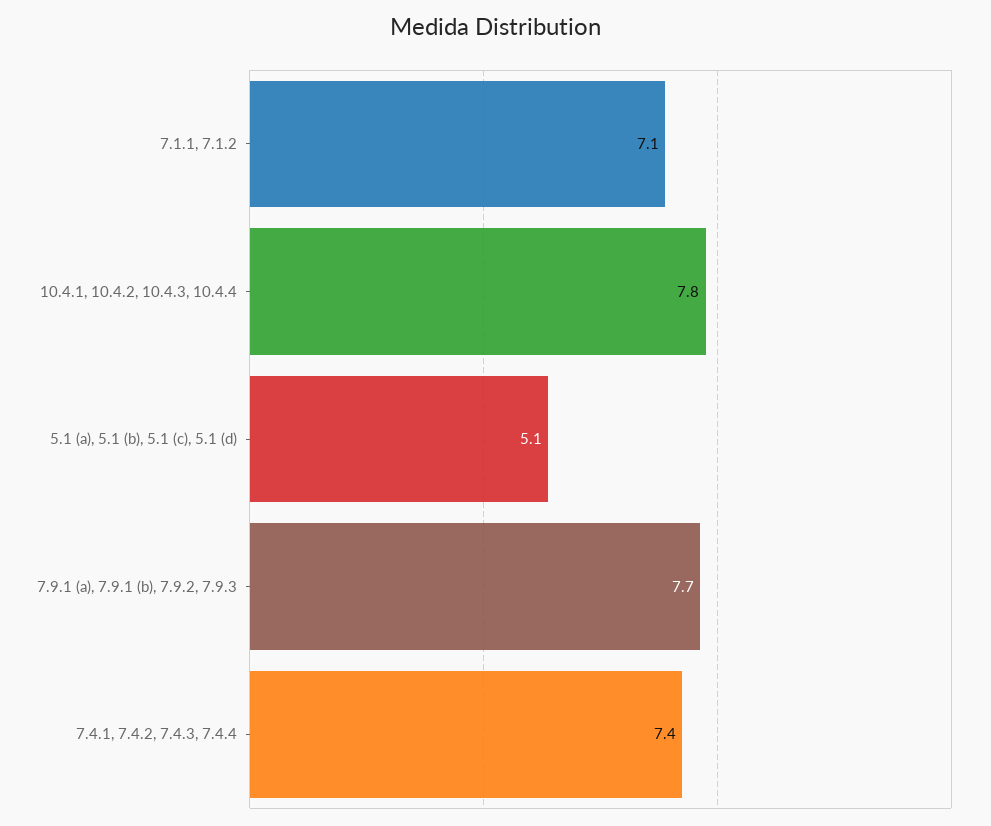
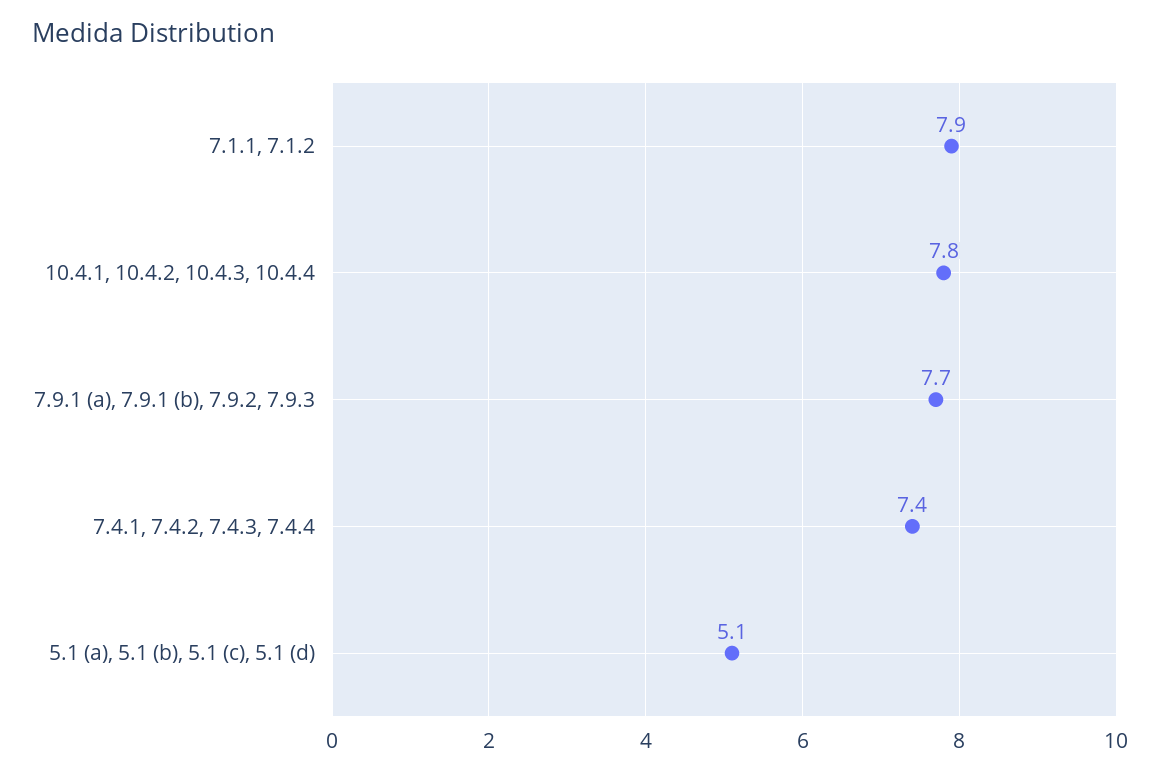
  {
-   "7.1.1, 7.1.2": 7.1,
+   "7.1.1, 7.1.2": 7.9,
    "10.4.1, 10.4.2, 10.4.3, 10.4.4": 7.8,
    "5.1 (a), 5.1 (b), 5.1 (c), 5.1 (d)": 5.1,
    "7.9.1 (a), 7.9.1 (b), 7.9.2, 7.9.3": 7.7,
    "7.4.1, 7.4.2, 7.4.3, 7.4.4": 7.4
  }

